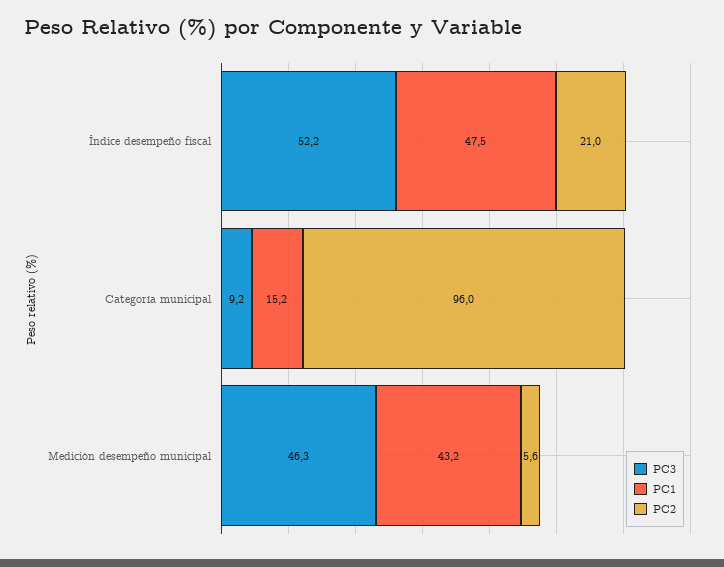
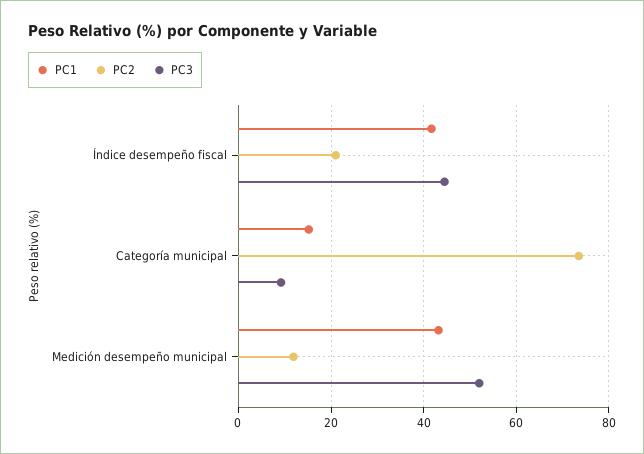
  {
    "PC3": {
-     "Índice desempeño fiscal": 52.2,
+     "Índice desempeño fiscal": 44,
      "Categoría municipal": 9.2,
-     "Medición desempeño municipal": 46.3
+     "Medición desempeño municipal": 52
    },
    "PC1": {
-     "Índice desempeño fiscal": 47.5,
+     "Índice desempeño fiscal": 42,
      "Categoría municipal": 15.2,
      "Medición desempeño municipal": 43.2
    },
    "PC2": {
      "Índice desempeño fiscal": 21,
-     "Categoría municipal": 96,
+     "Categoría municipal": 74,
-     "Medición desempeño municipal": 5.6
+     "Medición desempeño municipal": 12
    }
  }

